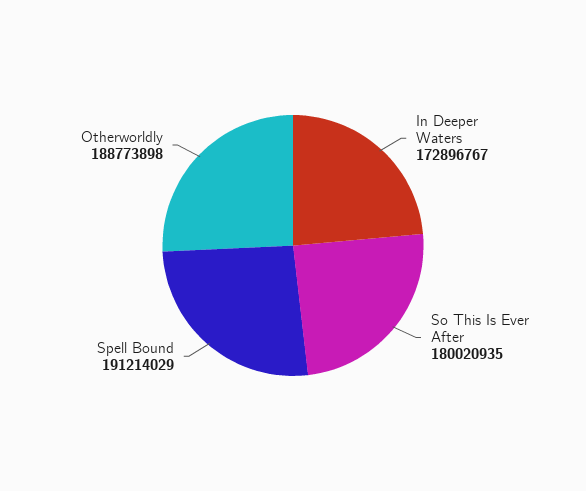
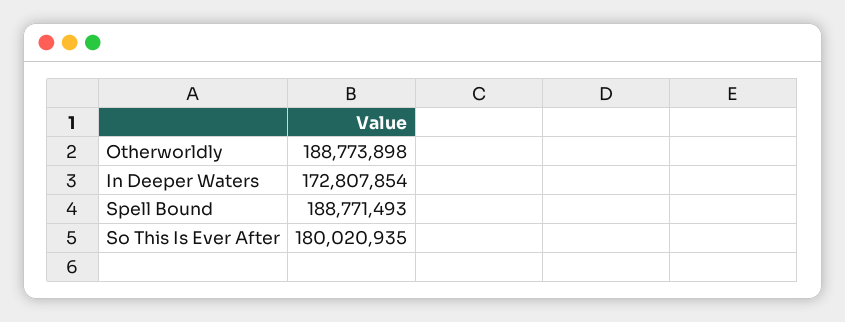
  {
-   "In Deeper Waters": 172896767,
+   "In Deeper Waters": 172807854,
    "So This Is Ever After": 180020935,
-   "Spell Bound": 191214029,
+   "Spell Bound": 188771493,
    "Otherworldly": 188773898
  }

